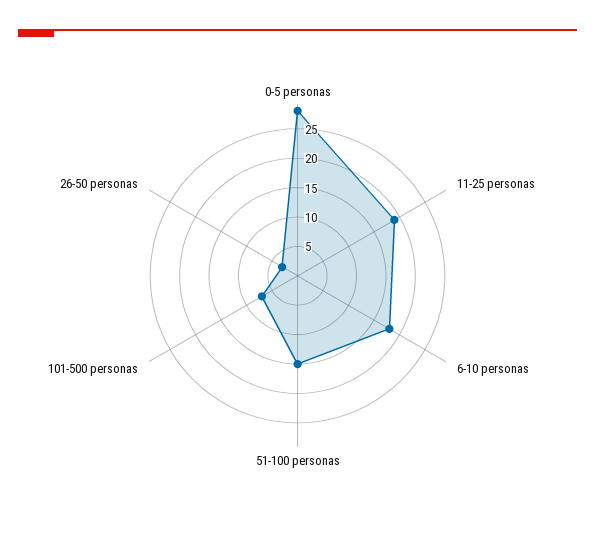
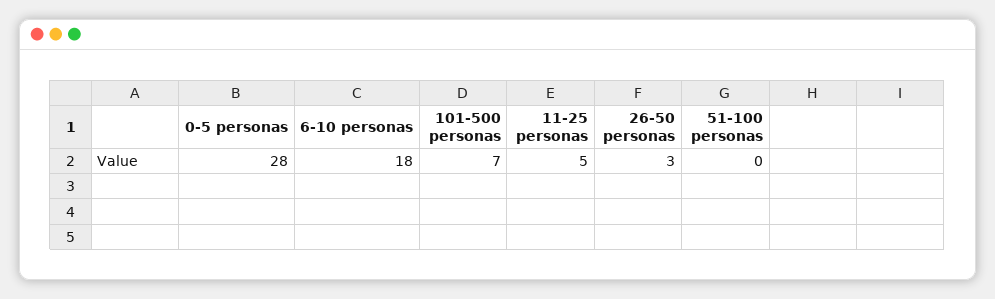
  {
    "0-5 personas": 28,
-   "11-25 personas": 20,
+   "11-25 personas": 5,
    "6-10 personas": 18,
-   "51-100 personas": 15,
+   "51-100 personas": 0,
    "101-500 personas": 7,
    "26-50 personas": 3
  }

